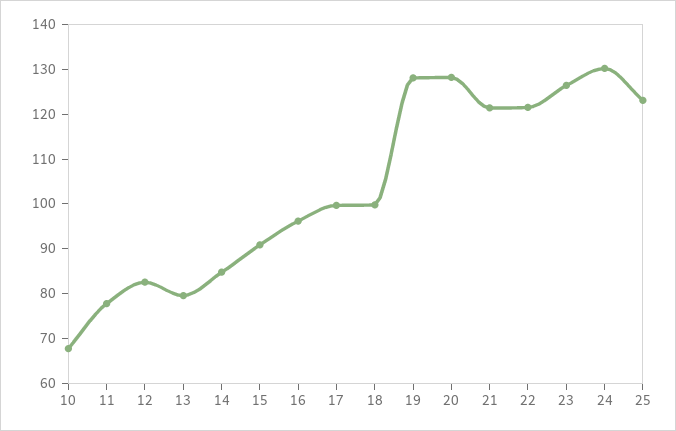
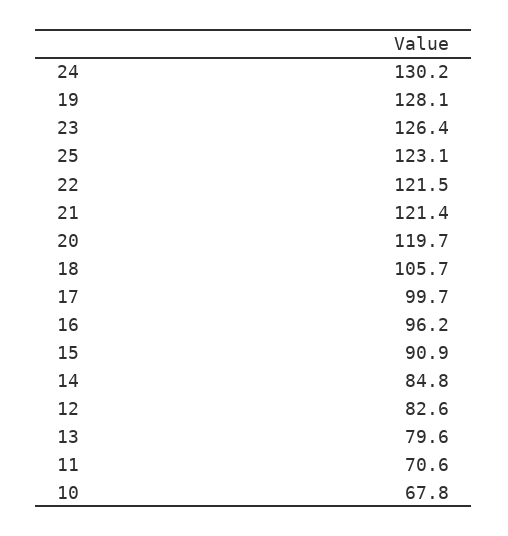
  {
    "10": 67.8,
-   "11": 78,
+   "11": 70.6,
    "12": 82.6,
    "13": 79.6,
    "14": 84.8,
    "15": 90.9,
    "16": 96.2,
    "17": 99.7,
-   "18": 100,
+   "18": 105.7,
    "19": 128.1,
-   "20": 128,
+   "20": 119.7,
    "21": 121.4,
    "22": 121.5,
    "23": 126.4,
    "24": 130.2,
    "25": 123.1
  }

